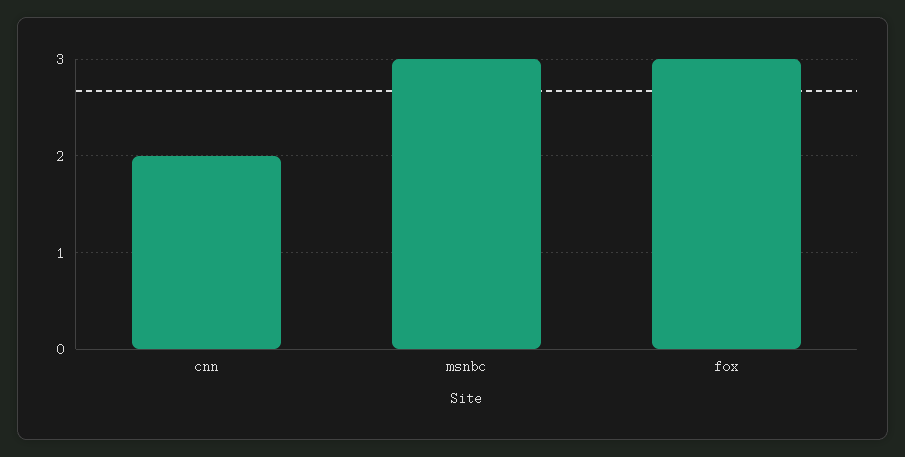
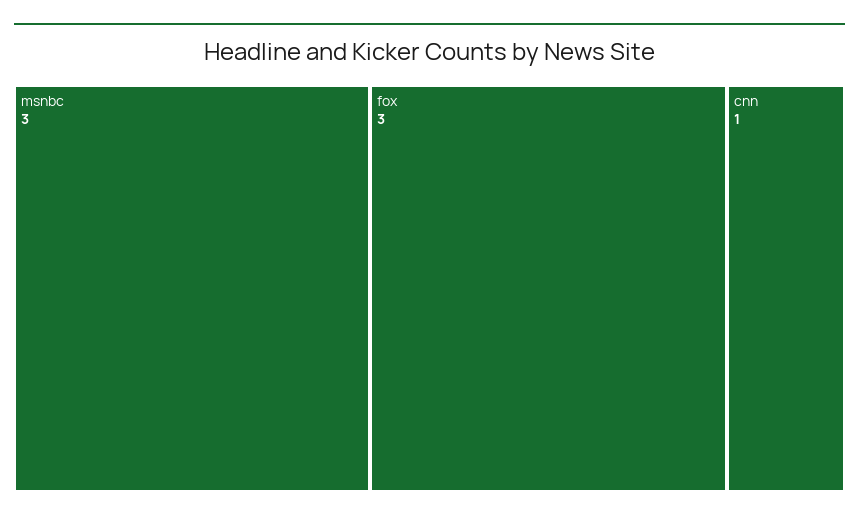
  {
-   "cnn": 2,
+   "cnn": 1,
    "msnbc": 3,
    "fox": 3
  }

